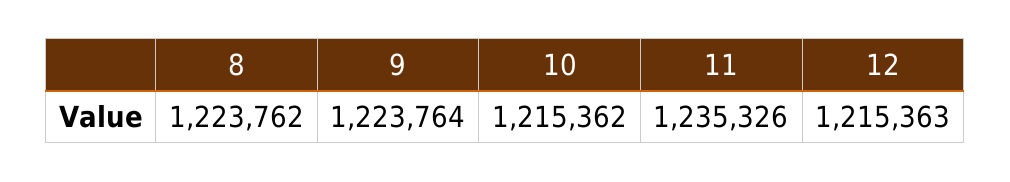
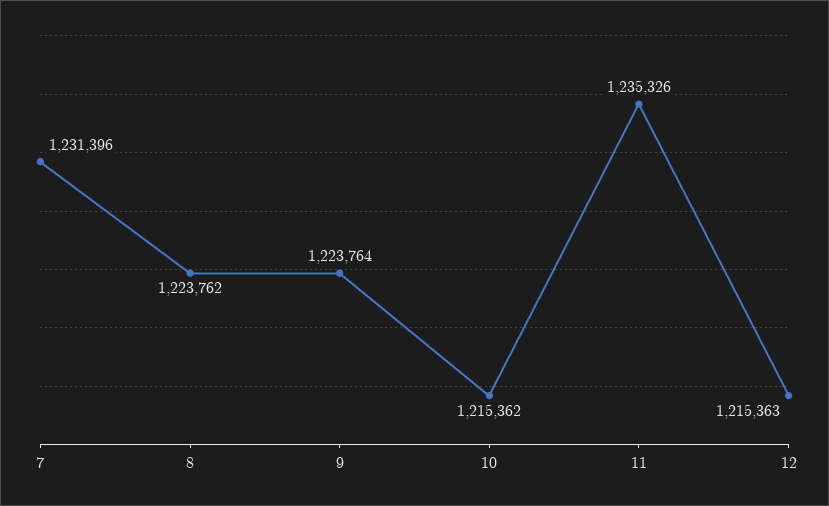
  {
    "8": 1223762,
    "9": 1223764,
    "10": 1215362,
    "11": 1235326,
-   "12": 1215363
+   "12": 1215363,
+   "7": 1231396
  }

